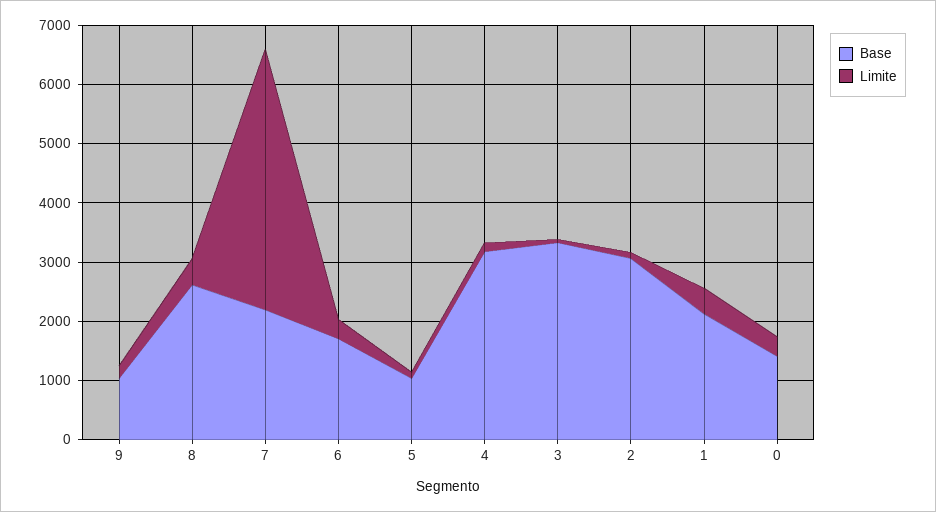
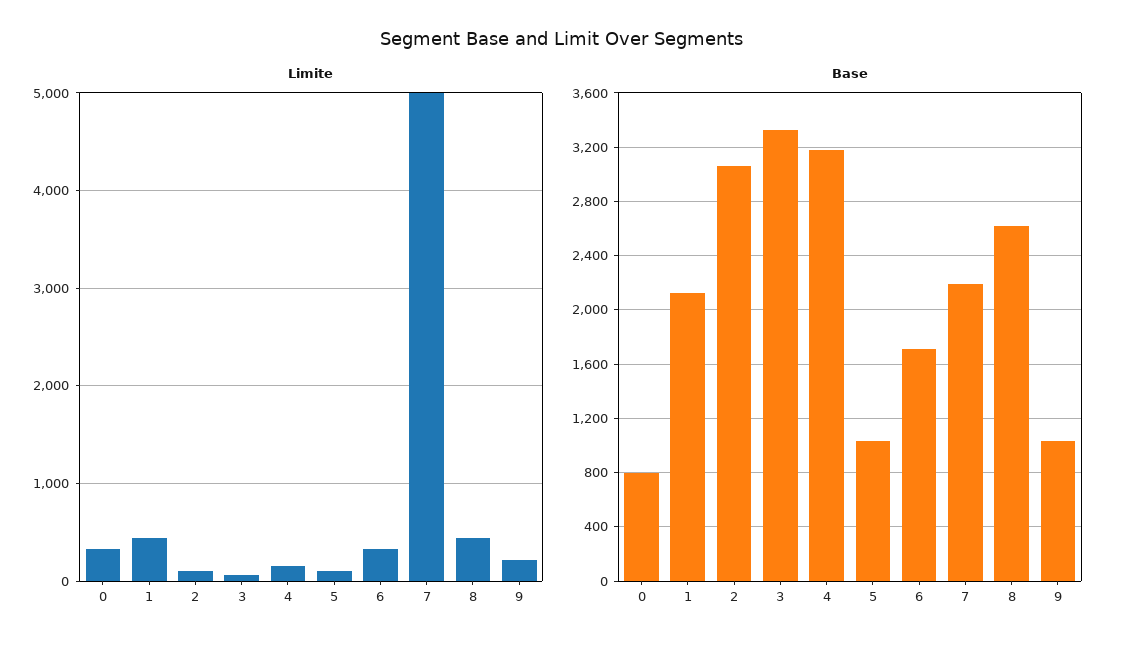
  {
    "Base": {
      "9": 1050,
      "8": 2600,
      "7": 2200,
      "6": 1700,
      "5": 1050,
      "4": 3200,
      "3": 3350,
      "2": 3050,
      "1": 2100,
-     "0": 1400
+     "0": 800
    },
    "Limite": {
      "9": 200,
      "8": 400,
-     "7": 4400,
+     "7": 5000,
      "6": 300,
      "5": 100,
      "4": 200,
      "3": 100,
      "2": 100,
      "1": 400,
      "0": 300
    }
  }

